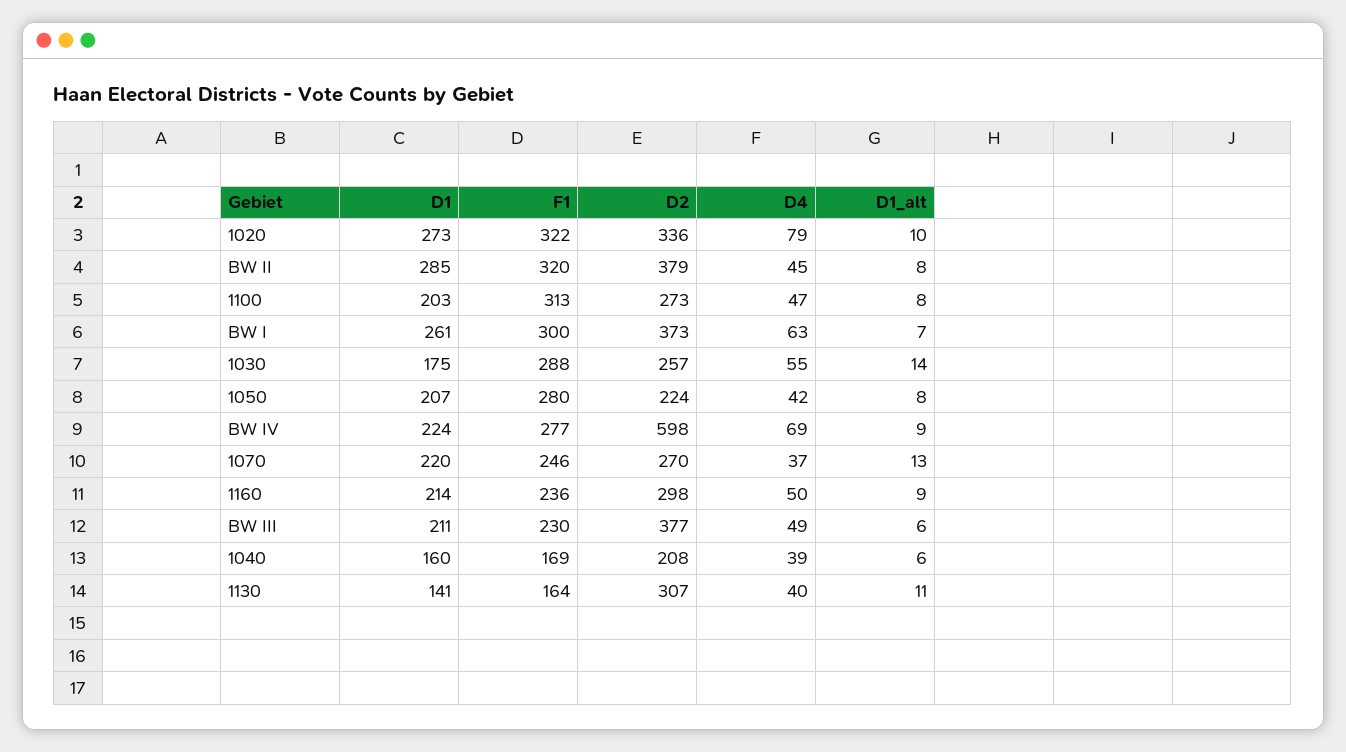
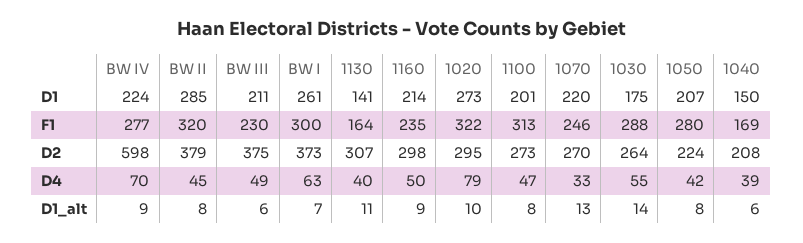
  {
    "D1": {
      "1020": 273,
      "BW II": 285,
-     "1100": 203,
+     "1100": 201,
      "BW I": 261,
      "1030": 175,
      "1050": 207,
      "BW IV": 224,
      "1070": 220,
      "1160": 214,
      "BW III": 211,
-     "1040": 160,
+     "1040": 150,
      "1130": 141
    },
    "F1": {
      "1020": 322,
      "BW II": 320,
      "1100": 313,
      "BW I": 300,
      "1030": 288,
      "1050": 280,
      "BW IV": 277,
      "1070": 246,
-     "1160": 236,
+     "1160": 235,
      "BW III": 230,
      "1040": 169,
      "1130": 164
    },
    "D2": {
-     "1020": 336,
+     "1020": 295,
      "BW II": 379,
      "1100": 273,
      "BW I": 373,
-     "1030": 257,
+     "1030": 264,
      "1050": 224,
      "BW IV": 598,
      "1070": 270,
      "1160": 298,
-     "BW III": 377,
+     "BW III": 375,
      "1040": 208,
      "1130": 307
    },
    "D4": {
      "1020": 79,
      "BW II": 45,
      "1100": 47,
      "BW I": 63,
      "1030": 55,
      "1050": 42,
-     "BW IV": 69,
+     "BW IV": 70,
-     "1070": 37,
+     "1070": 33,
      "1160": 50,
      "BW III": 49,
      "1040": 39,
      "1130": 40
    },
    "D1_alt": {
      "1020": 10,
      "BW II": 8,
      "1100": 8,
      "BW I": 7,
      "1030": 14,
      "1050": 8,
      "BW IV": 9,
      "1070": 13,
      "1160": 9,
      "BW III": 6,
      "1040": 6,
      "1130": 11
    }
  }

